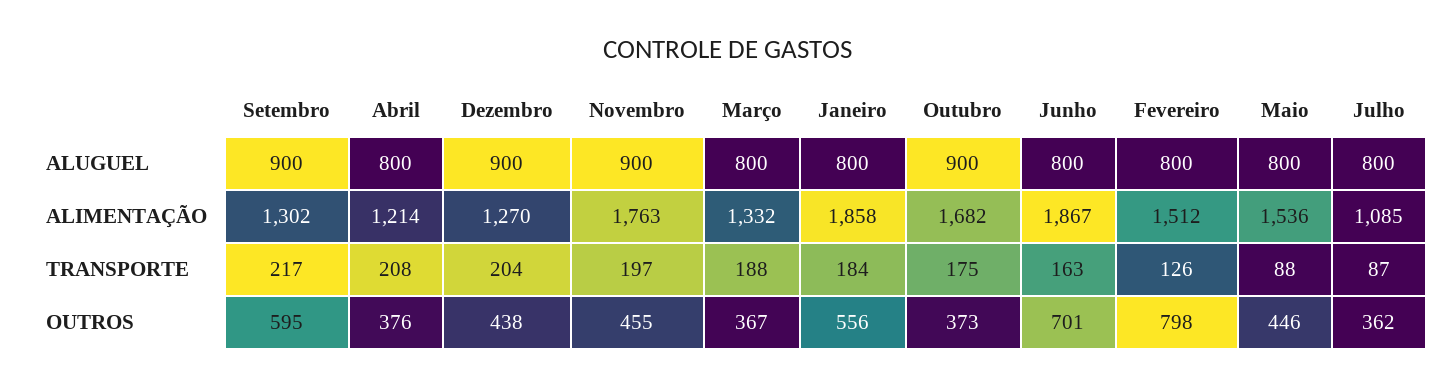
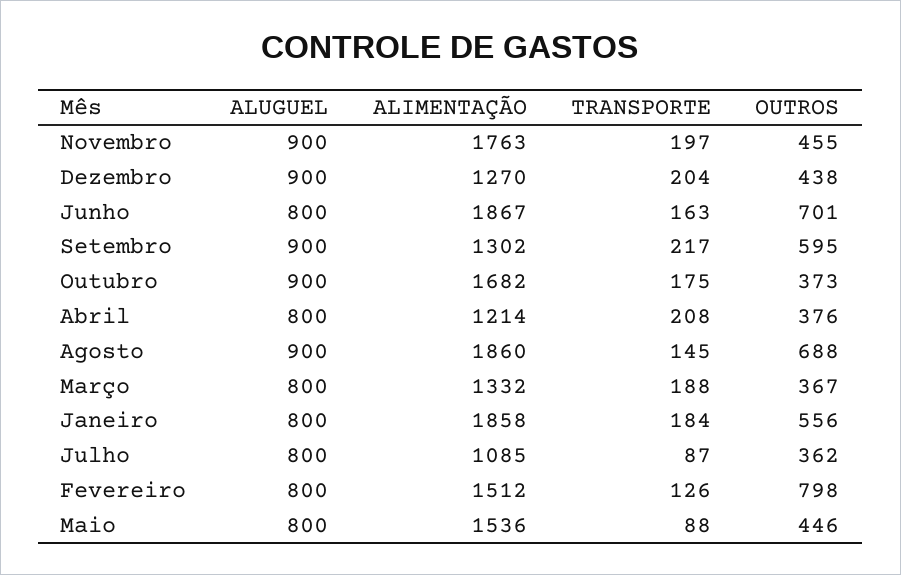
  {
    "Setembro": {
      "ALUGUEL": 900,
      "ALIMENTAÇÃO": 1302,
      "TRANSPORTE": 217,
      "OUTROS": 595
    },
    "Abril": {
      "ALUGUEL": 800,
      "ALIMENTAÇÃO": 1214,
      "TRANSPORTE": 208,
      "OUTROS": 376
    },
    "Dezembro": {
      "ALUGUEL": 900,
      "ALIMENTAÇÃO": 1270,
      "TRANSPORTE": 204,
      "OUTROS": 438
    },
    "Novembro": {
      "ALUGUEL": 900,
      "ALIMENTAÇÃO": 1763,
      "TRANSPORTE": 197,
      "OUTROS": 455
    },
    "Março": {
      "ALUGUEL": 800,
      "ALIMENTAÇÃO": 1332,
      "TRANSPORTE": 188,
      "OUTROS": 367
    },
    "Janeiro": {
      "ALUGUEL": 800,
      "ALIMENTAÇÃO": 1858,
      "TRANSPORTE": 184,
      "OUTROS": 556
    },
    "Outubro": {
      "ALUGUEL": 900,
      "ALIMENTAÇÃO": 1682,
      "TRANSPORTE": 175,
      "OUTROS": 373
    },
    "Junho": {
      "ALUGUEL": 800,
      "ALIMENTAÇÃO": 1867,
      "TRANSPORTE": 163,
      "OUTROS": 701
    },
    "Fevereiro": {
      "ALUGUEL": 800,
      "ALIMENTAÇÃO": 1512,
      "TRANSPORTE": 126,
      "OUTROS": 798
    },
    "Maio": {
      "ALUGUEL": 800,
      "ALIMENTAÇÃO": 1536,
      "TRANSPORTE": 88,
      "OUTROS": 446
    },
    "Julho": {
      "ALUGUEL": 800,
      "ALIMENTAÇÃO": 1085,
      "TRANSPORTE": 87,
      "OUTROS": 362
-   }
+   },
+   "Agosto": {
+     "ALUGUEL": 900,
+     "ALIMENTAÇÃO": 1860,
+     "TRANSPORTE": 145,
+     "OUTROS": 688
+   }
  }

